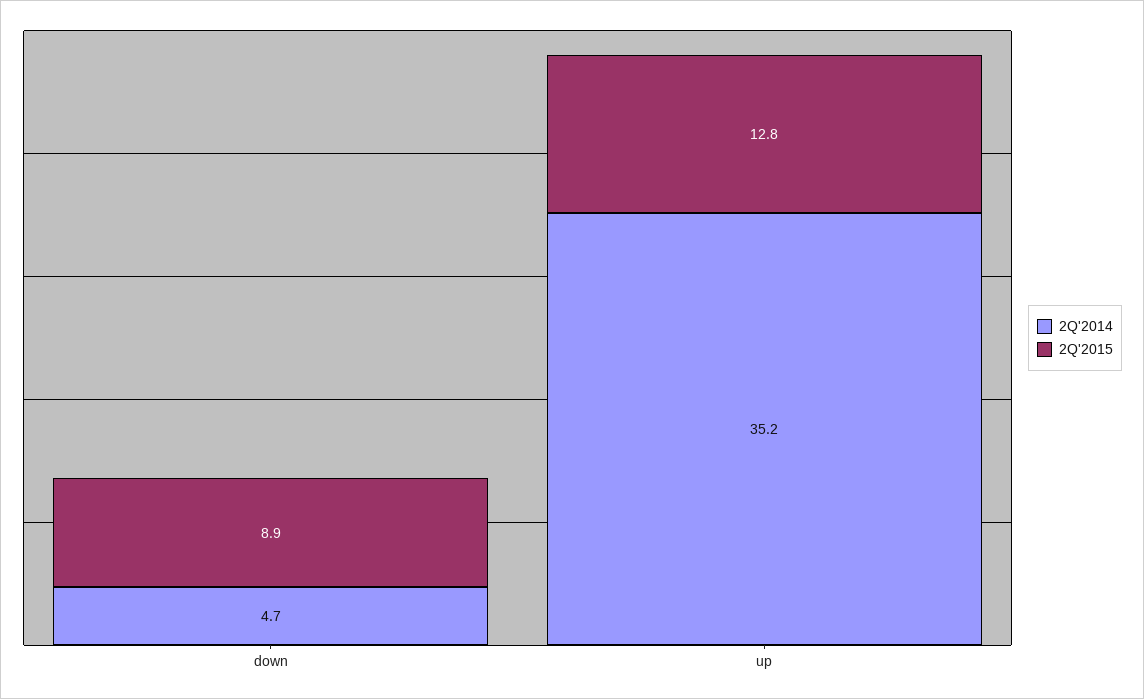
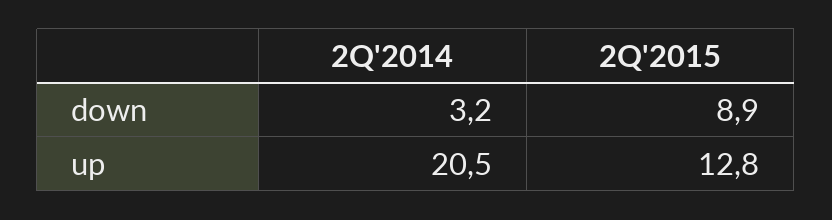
  {
    "2Q'2014": {
-     "down": 4.7,
+     "down": 3.2,
-     "up": 35.2
+     "up": 20.5
    },
    "2Q'2015": {
      "down": 8.9,
      "up": 12.8
    }
  }

